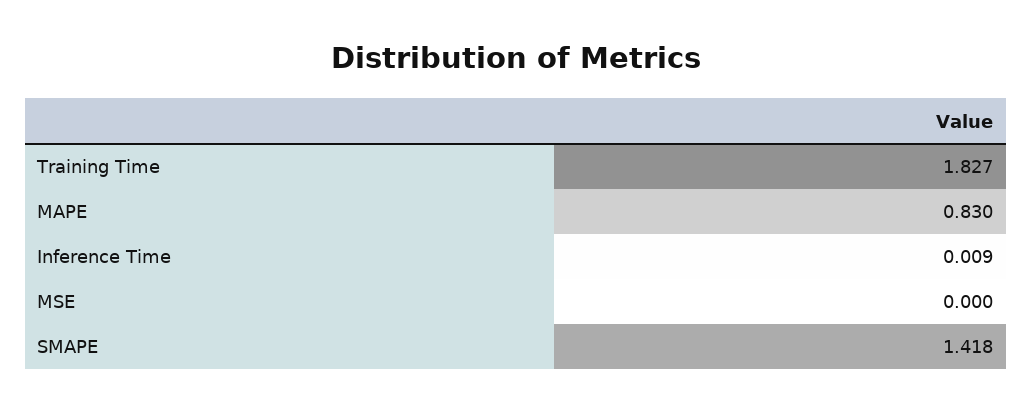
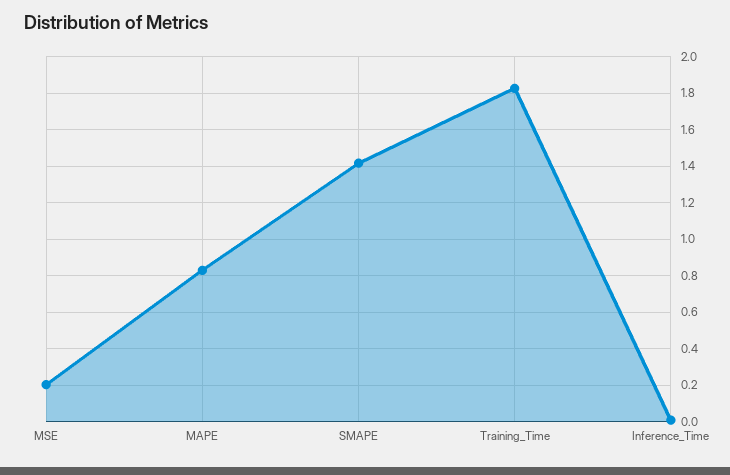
  {
    "Training Time": 1.827,
    "MAPE": 0.83,
    "Inference Time": 0.009,
-   "MSE": 0,
+   "MSE": 0.2,
    "SMAPE": 1.418
  }

